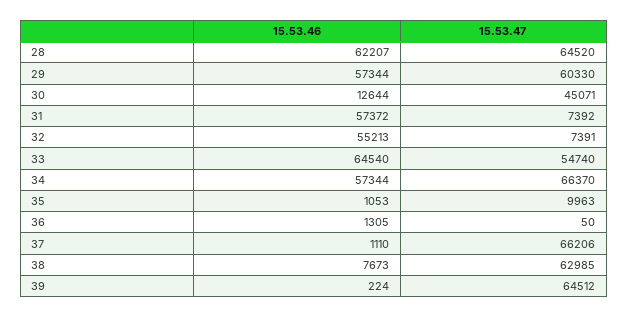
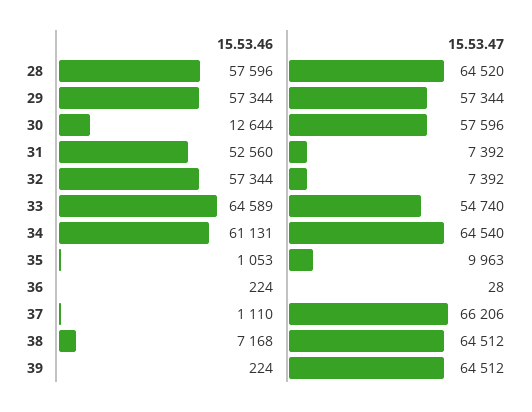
  {
    "15.53.46": {
-     "28": 62207,
+     "28": 57596,
      "29": 57344,
      "30": 12644,
-     "31": 57372,
+     "31": 52560,
-     "32": 55213,
+     "32": 57344,
-     "33": 64540,
+     "33": 64589,
-     "34": 57344,
+     "34": 61131,
      "35": 1053,
-     "36": 1305,
+     "36": 224,
      "37": 1110,
-     "38": 7673,
+     "38": 7168,
      "39": 224
    },
    "15.53.47": {
      "28": 64520,
-     "29": 60330,
+     "29": 57344,
-     "30": 45071,
+     "30": 57596,
      "31": 7392,
-     "32": 7391,
+     "32": 7392,
      "33": 54740,
-     "34": 66370,
+     "34": 64540,
      "35": 9963,
-     "36": 50,
+     "36": 28,
      "37": 66206,
-     "38": 62985,
+     "38": 64512,
      "39": 64512
    }
  }

